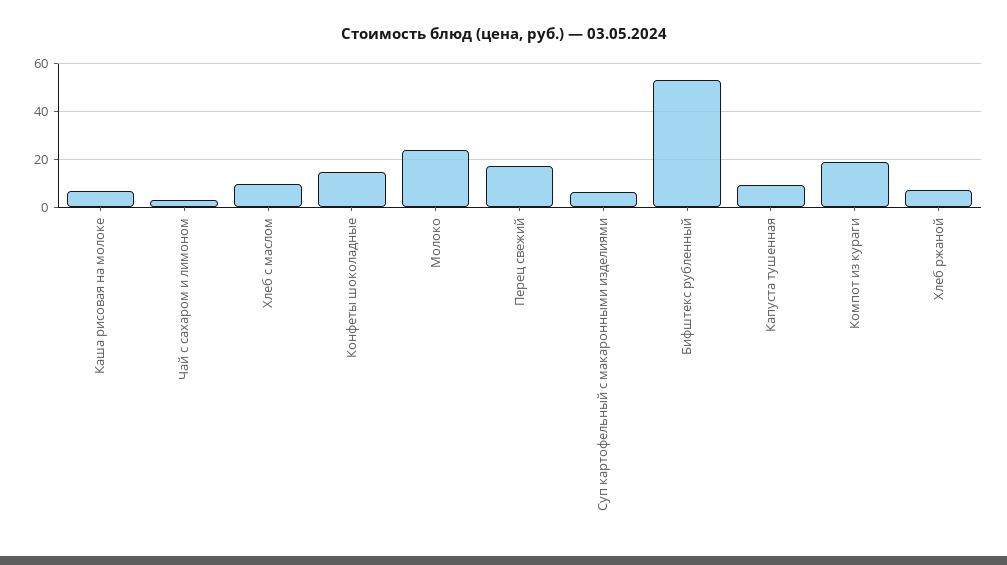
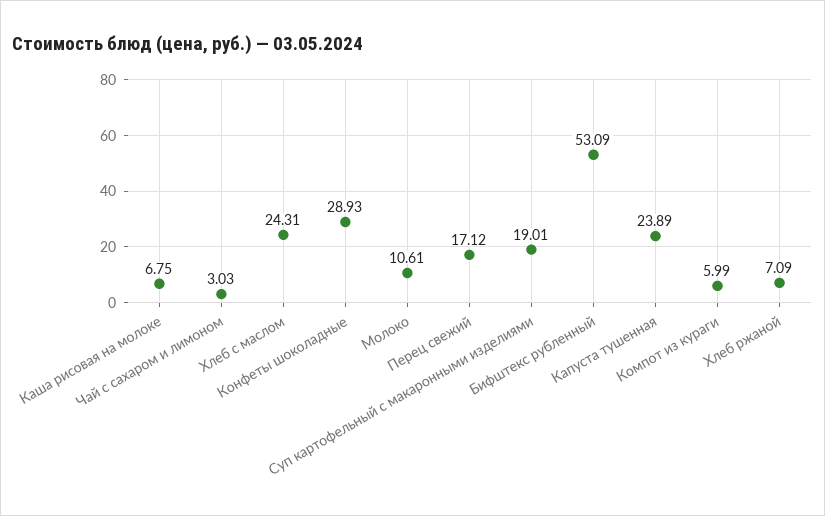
  {
    "Каша рисовая на молоке": 6.75,
    "Чай с сахаром и лимоном": 3.03,
-   "Хлеб с маслом": 10,
+   "Хлеб с маслом": 24.31,
-   "Конфеты шоколадные": 15,
+   "Конфеты шоколадные": 28.93,
-   "Молоко": 25,
+   "Молоко": 10.61,
    "Перец свежий": 17.12,
-   "Суп картофельный с макаронными изделиями": 5,
+   "Суп картофельный с макаронными изделиями": 19.01,
    "Бифштекс рубленный": 53.09,
-   "Капуста тушенная": 10,
+   "Капуста тушенная": 23.89,
-   "Компот из кураги": 20,
+   "Компот из кураги": 5.99,
    "Хлеб ржаной": 7.09
  }

